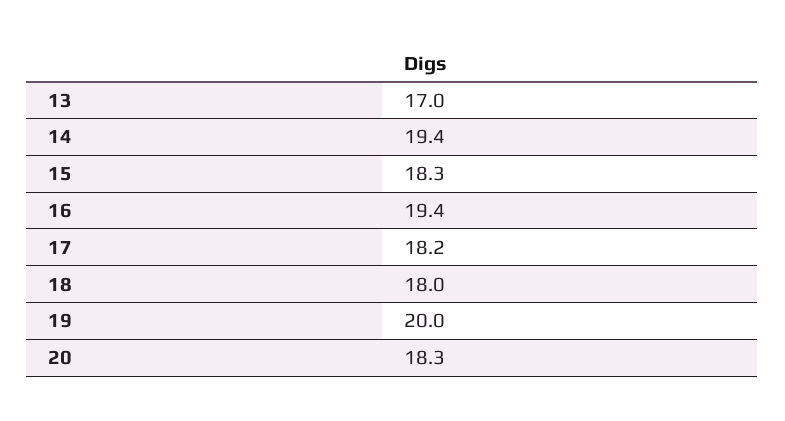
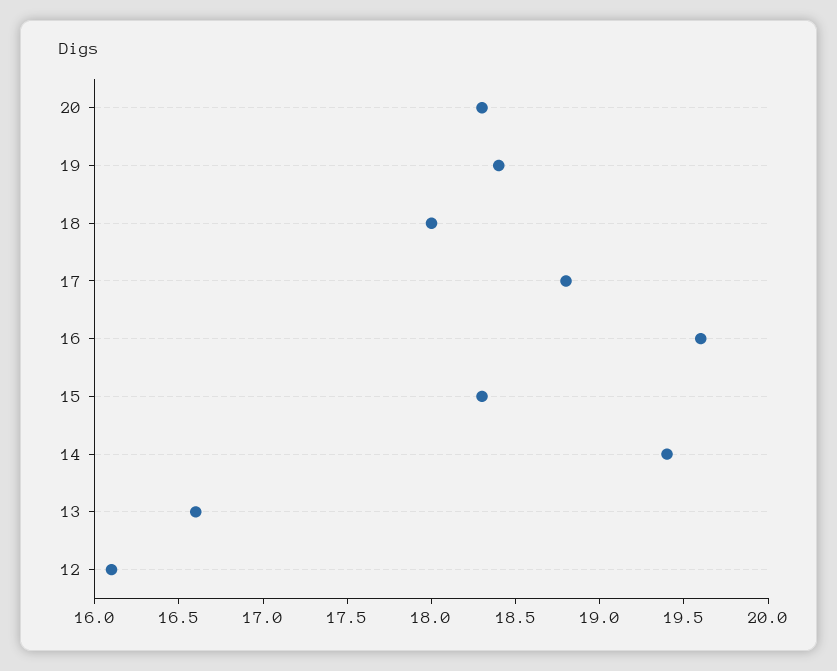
  {
-   "13": 17,
+   "13": 16.6,
    "14": 19.4,
    "15": 18.3,
-   "16": 19.4,
+   "16": 19.6,
-   "17": 18.2,
+   "17": 18.8,
    "18": 18,
-   "19": 20,
+   "19": 18.4,
-   "20": 18.3
+   "20": 18.3,
+   "12": 16.1
  }

